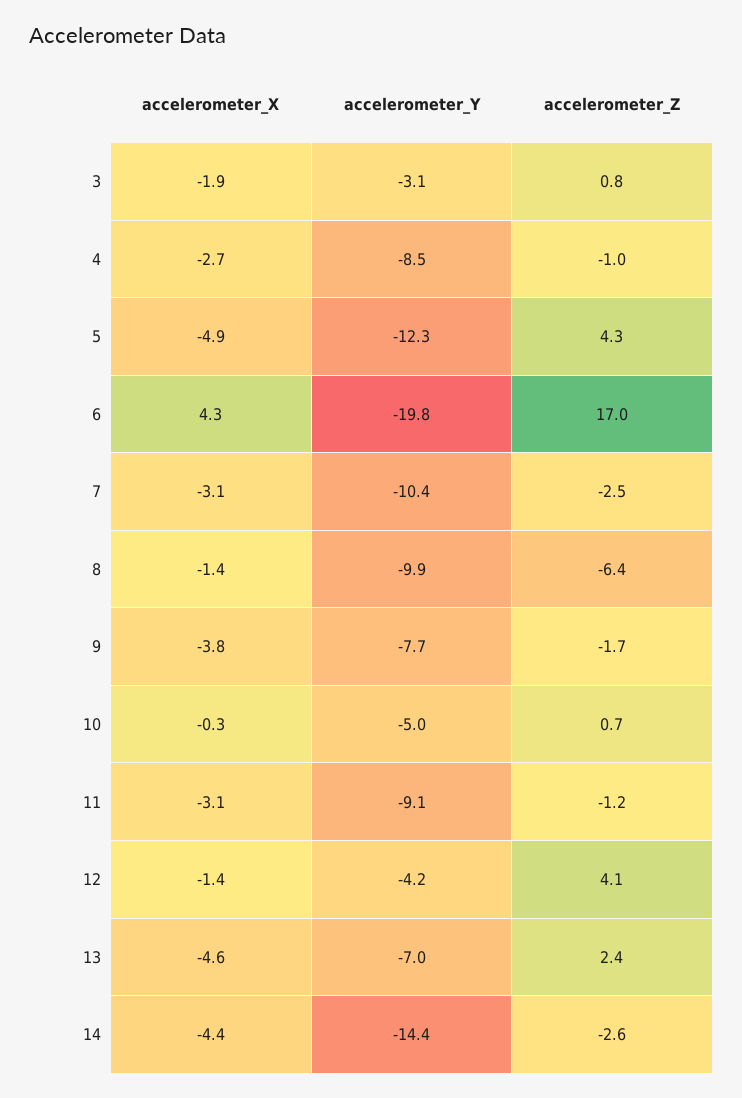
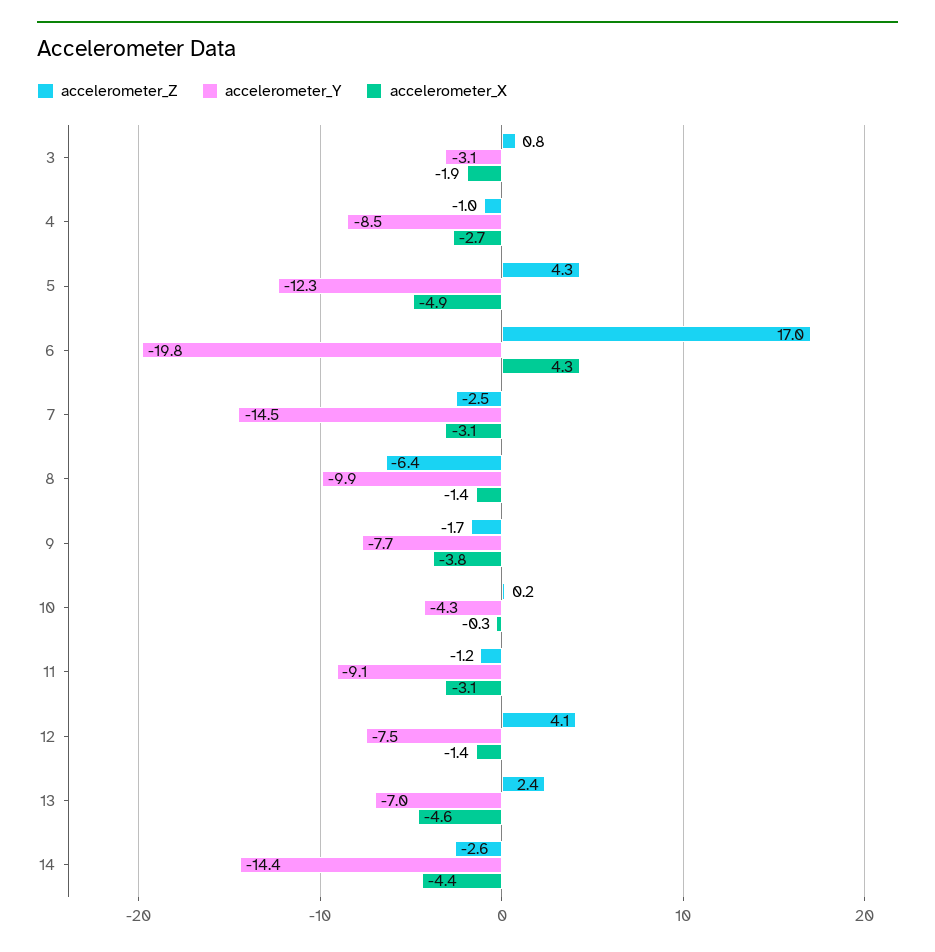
  {
    "accelerometer_X": {
      "3": -1.9,
      "4": -2.7,
      "5": -4.9,
      "6": 4.3,
      "7": -3.1,
      "8": -1.4,
      "9": -3.8,
      "10": -0.3,
      "11": -3.1,
      "12": -1.4,
      "13": -4.6,
      "14": -4.4
    },
    "accelerometer_Y": {
      "3": -3.1,
      "4": -8.5,
      "5": -12.3,
      "6": -19.8,
-     "7": -10.4,
+     "7": -14.5,
      "8": -9.9,
      "9": -7.7,
-     "10": -5,
+     "10": -4.3,
      "11": -9.1,
-     "12": -4.2,
+     "12": -7.5,
      "13": -7,
      "14": -14.4
    },
    "accelerometer_Z": {
      "3": 0.8,
      "4": -1,
      "5": 4.3,
      "6": 17,
      "7": -2.5,
      "8": -6.4,
      "9": -1.7,
-     "10": 0.7,
+     "10": 0.2,
      "11": -1.2,
      "12": 4.1,
      "13": 2.4,
      "14": -2.6
    }
  }

